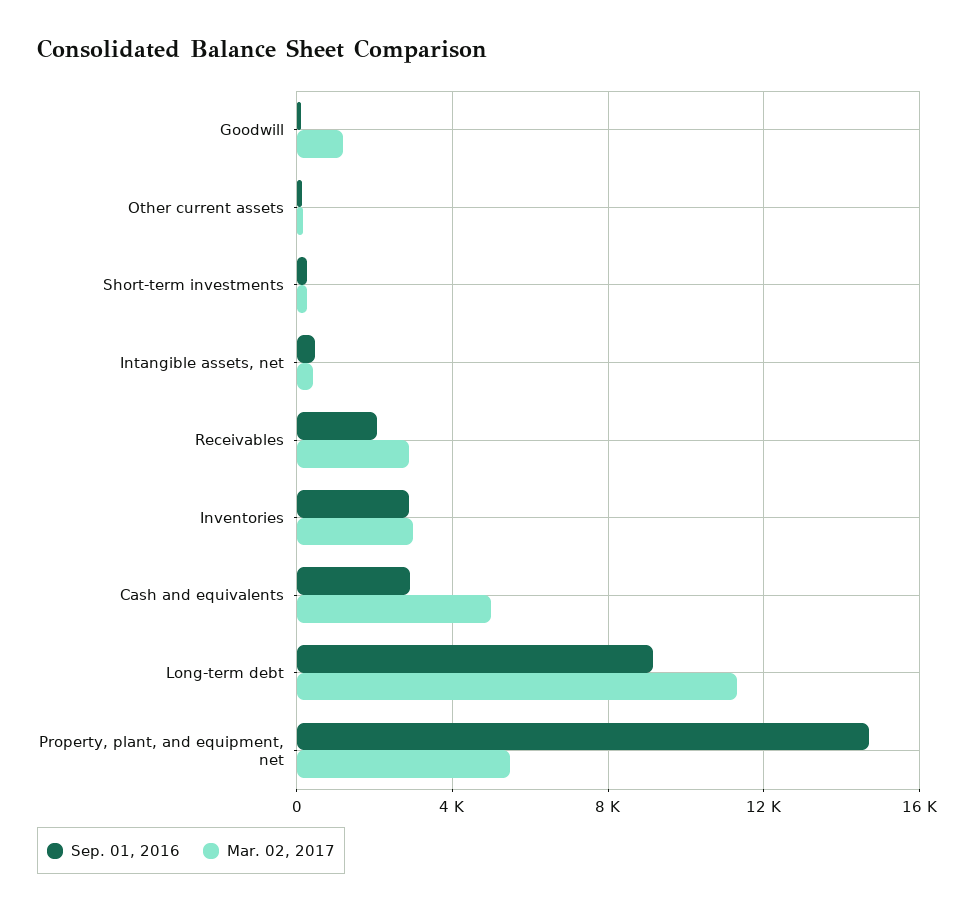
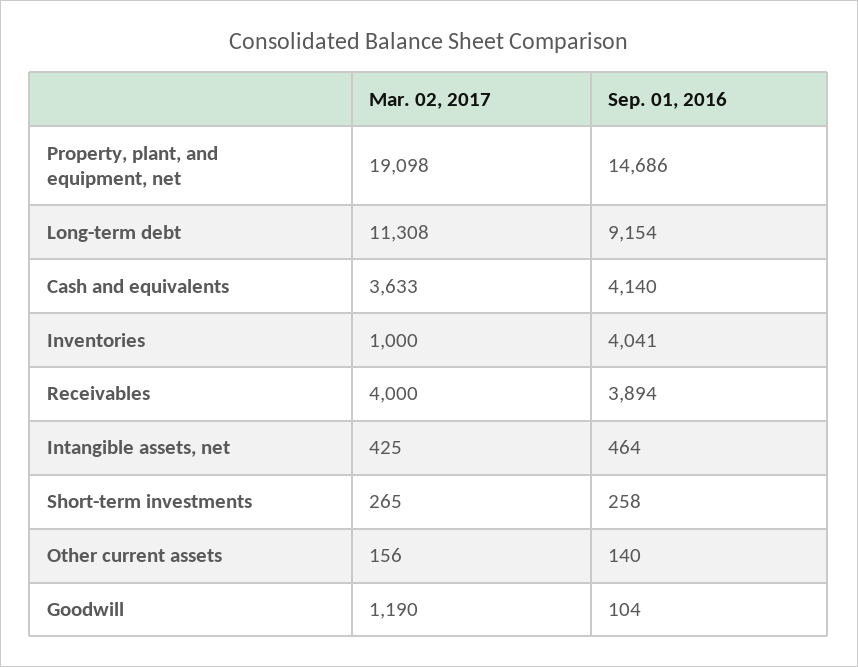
  {
    "Sep. 01, 2016": {
      "Goodwill": 104,
      "Other current assets": 140,
      "Short-term investments": 258,
      "Intangible assets, net": 464,
-     "Receivables": 2000,
+     "Receivables": 3894,
-     "Inventories": 3000,
+     "Inventories": 4041,
-     "Cash and equivalents": 3000,
+     "Cash and equivalents": 4140,
      "Long-term debt": 9154,
      "Property, plant, and equipment, net": 14686
    },
    "Mar. 02, 2017": {
      "Goodwill": 1190,
      "Other current assets": 156,
      "Short-term investments": 265,
      "Intangible assets, net": 425,
-     "Receivables": 3000,
+     "Receivables": 4000,
-     "Inventories": 3000,
+     "Inventories": 1000,
-     "Cash and equivalents": 5000,
+     "Cash and equivalents": 3633,
      "Long-term debt": 11308,
-     "Property, plant, and equipment, net": 5500
+     "Property, plant, and equipment, net": 19098
    }
  }

